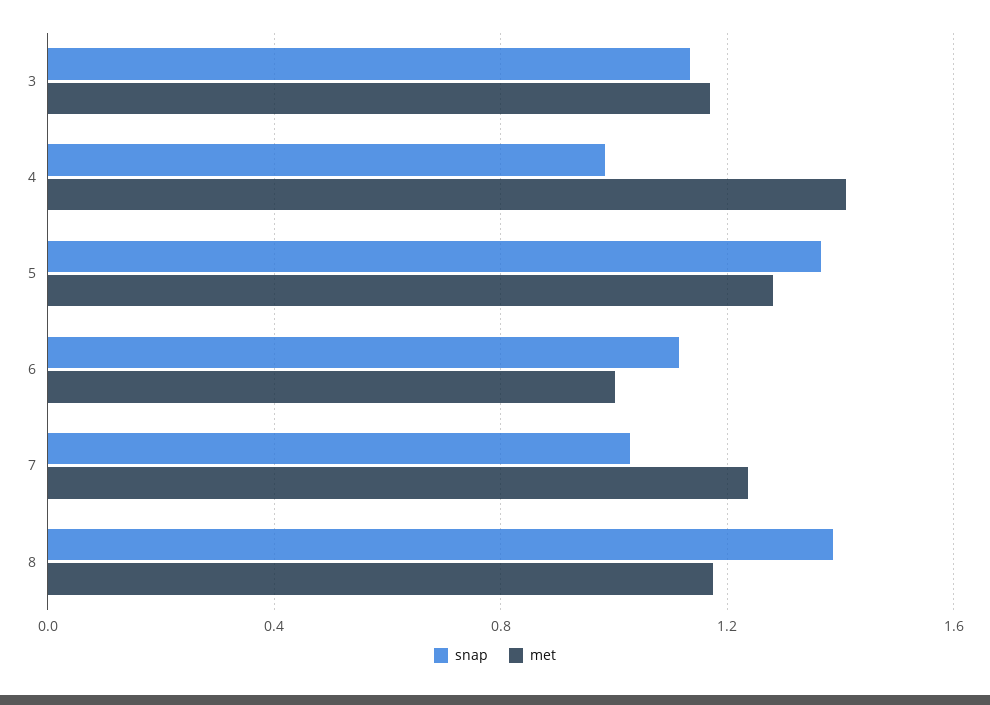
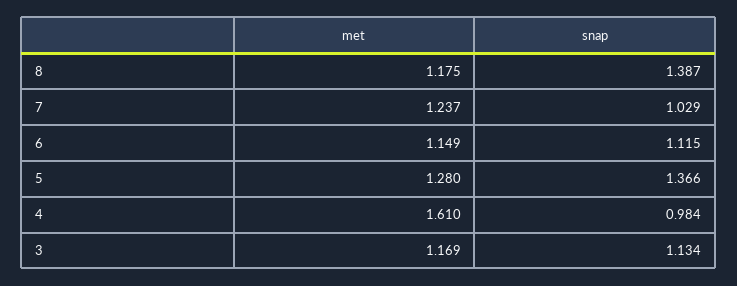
  {
    "snap": {
      "3": 1.134,
      "4": 0.984,
      "5": 1.366,
      "6": 1.115,
      "7": 1.029,
      "8": 1.387
    },
    "met": {
      "3": 1.169,
-     "4": 1.4,
+     "4": 1.61,
      "5": 1.28,
-     "6": 1,
+     "6": 1.149,
      "7": 1.237,
      "8": 1.175
    }
  }

